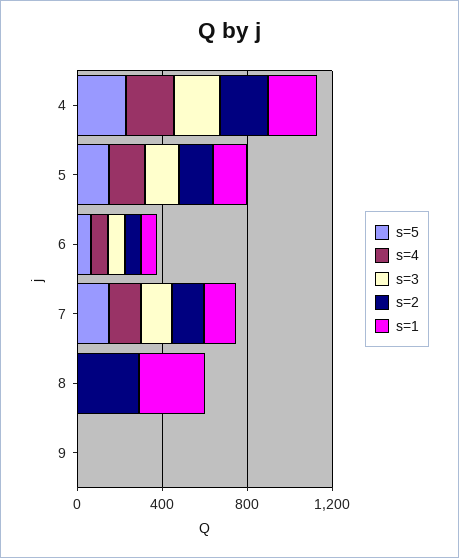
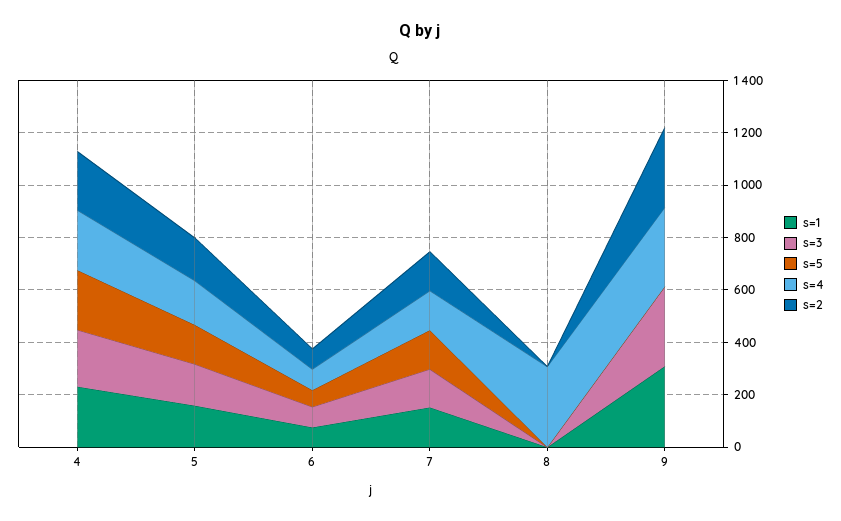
  {
    "s=5": {
      "4": 250,
      "5": 150,
      "6": 50,
      "7": 150,
      "8": 0,
      "9": 0
    },
    "s=4": {
      "4": 250,
      "5": 150,
      "6": 100,
      "7": 150,
-     "8": 0,
+     "8": 300,
-     "9": 0
+     "9": 300
    },
    "s=3": {
      "4": 200,
      "5": 150,
      "6": 100,
      "7": 150,
      "8": 0,
-     "9": 0
+     "9": 300
    },
    "s=2": {
      "4": 200,
      "5": 150,
      "6": 100,
      "7": 150,
-     "8": 300,
+     "8": 0,
-     "9": 0
+     "9": 300
    },
    "s=1": {
      "4": 250,
      "5": 150,
      "6": 100,
      "7": 150,
-     "8": 300,
+     "8": 0,
-     "9": 0
+     "9": 300
    }
  }

